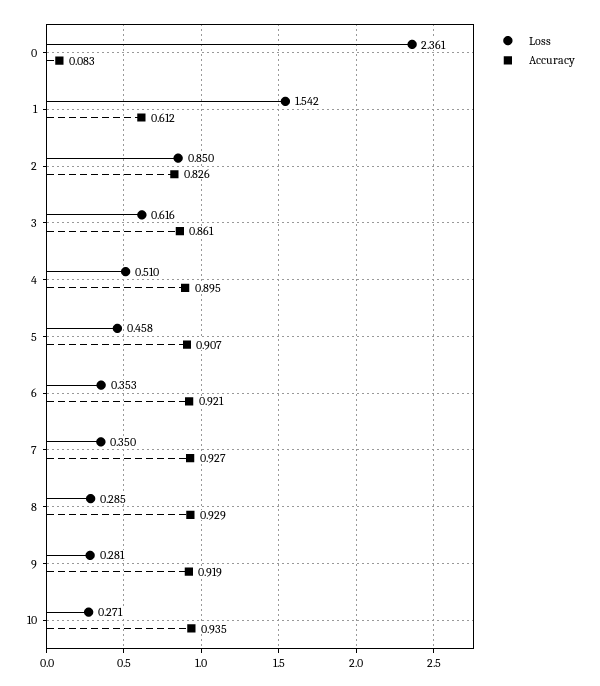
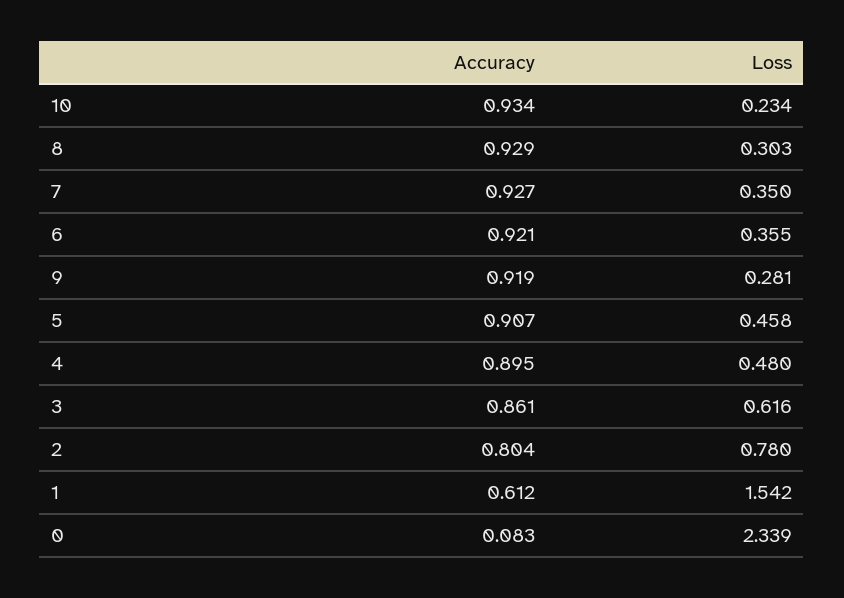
  {
    "Loss": {
-     "0": 2.361,
+     "0": 2.339,
      "1": 1.542,
-     "2": 0.85,
+     "2": 0.78,
      "3": 0.616,
-     "4": 0.51,
+     "4": 0.48,
      "5": 0.458,
-     "6": 0.353,
+     "6": 0.355,
      "7": 0.35,
-     "8": 0.285,
+     "8": 0.303,
      "9": 0.281,
-     "10": 0.271
+     "10": 0.234
    },
    "Accuracy": {
      "0": 0.083,
      "1": 0.612,
-     "2": 0.826,
+     "2": 0.804,
      "3": 0.861,
      "4": 0.895,
      "5": 0.907,
      "6": 0.921,
      "7": 0.927,
      "8": 0.929,
      "9": 0.919,
-     "10": 0.935
+     "10": 0.934
    }
  }

